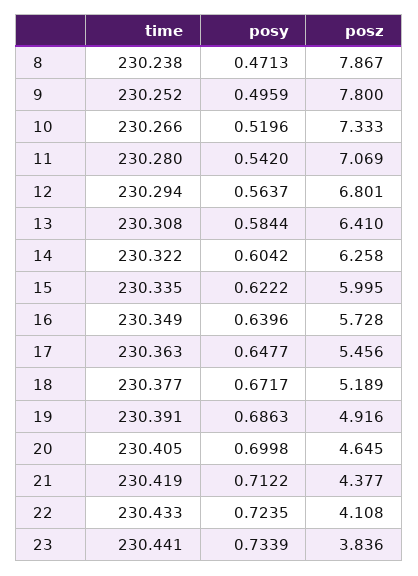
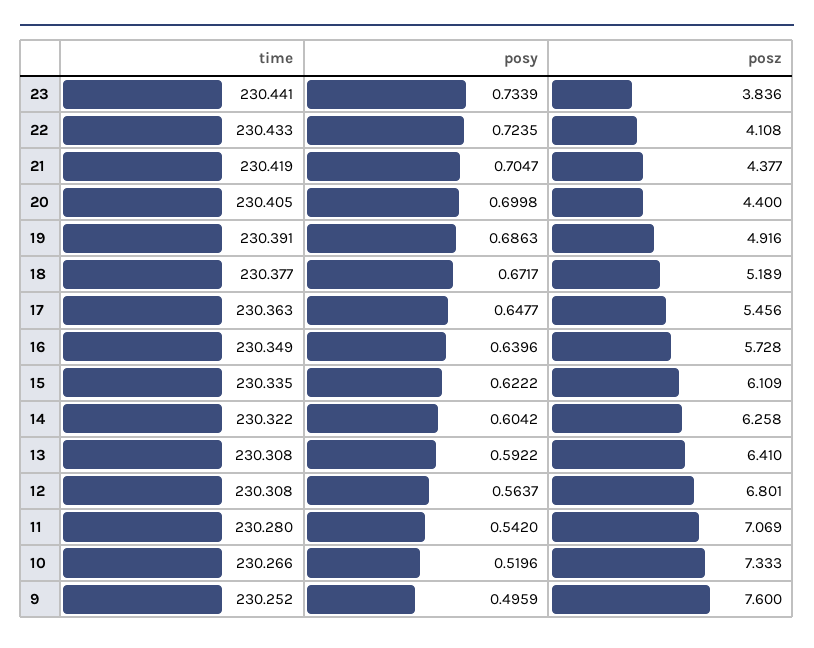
  {
    "time": {
-     "8": 230.238,
      "9": 230.252,
      "10": 230.266,
      "11": 230.28,
-     "12": 230.294,
+     "12": 230.308,
      "13": 230.308,
      "14": 230.322,
      "15": 230.335,
      "16": 230.349,
      "17": 230.363,
      "18": 230.377,
      "19": 230.391,
      "20": 230.405,
      "21": 230.419,
      "22": 230.433,
      "23": 230.441
    },
    "posy": {
-     "8": 0.4713,
      "9": 0.4959,
      "10": 0.5196,
      "11": 0.542,
      "12": 0.5637,
-     "13": 0.5844,
+     "13": 0.5922,
      "14": 0.6042,
      "15": 0.6222,
      "16": 0.6396,
      "17": 0.6477,
      "18": 0.6717,
      "19": 0.6863,
      "20": 0.6998,
-     "21": 0.7122,
+     "21": 0.7047,
      "22": 0.7235,
      "23": 0.7339
    },
    "posz": {
-     "8": 7.867,
-     "9": 7.8,
+     "9": 7.6,
      "10": 7.333,
      "11": 7.069,
      "12": 6.801,
      "13": 6.41,
      "14": 6.258,
-     "15": 5.995,
+     "15": 6.109,
      "16": 5.728,
      "17": 5.456,
      "18": 5.189,
      "19": 4.916,
-     "20": 4.645,
+     "20": 4.4,
      "21": 4.377,
      "22": 4.108,
      "23": 3.836
    }
  }

